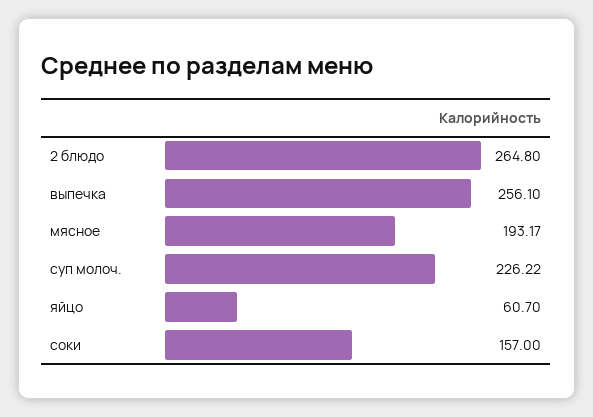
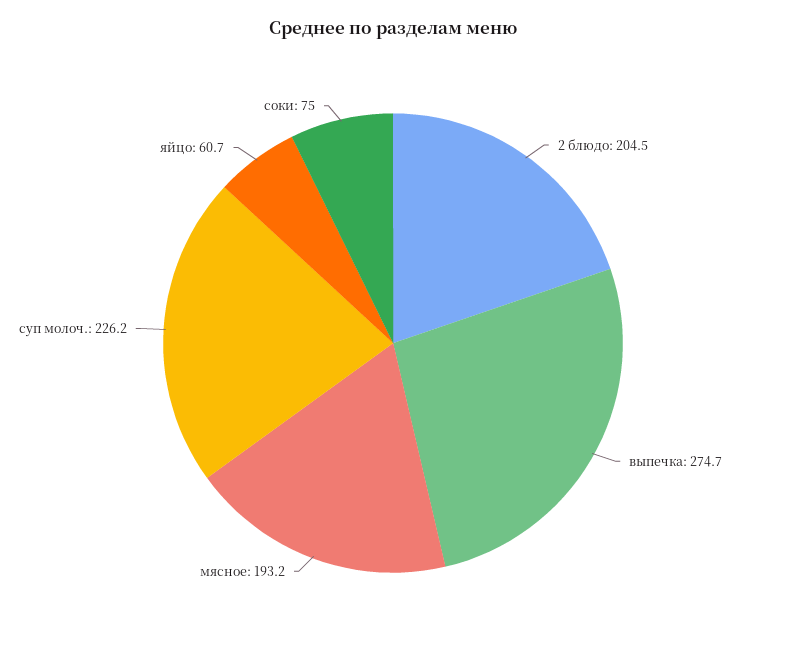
  {
-   "2 блюдо": 264.8,
+   "2 блюдо": 204.5,
-   "выпечка": 256.1,
+   "выпечка": 274.7,
    "мясное": 193.17,
    "суп молоч.": 226.22,
    "яйцо": 60.7,
-   "соки": 157
+   "соки": 75
  }

